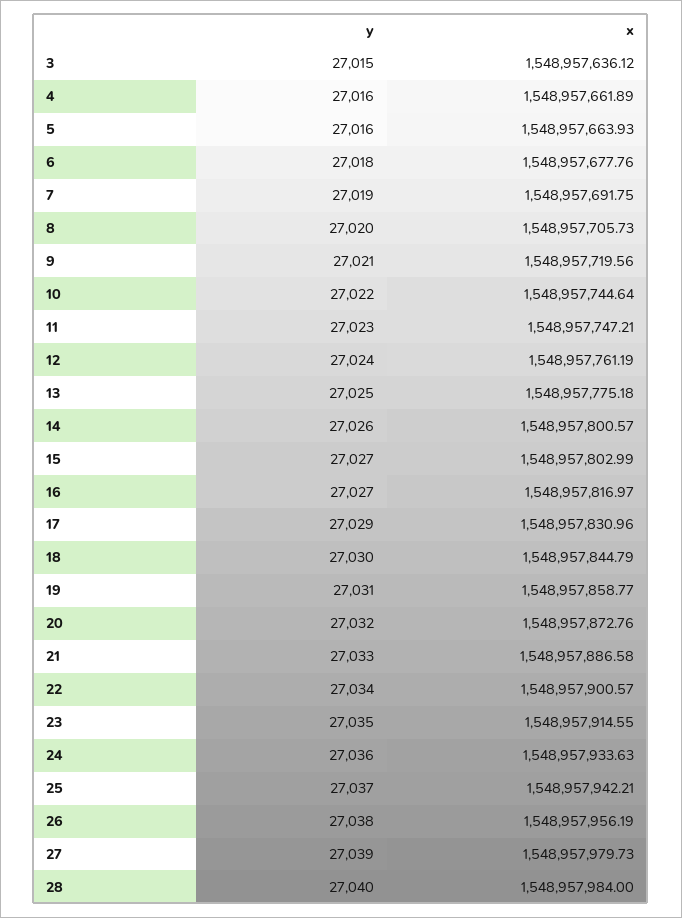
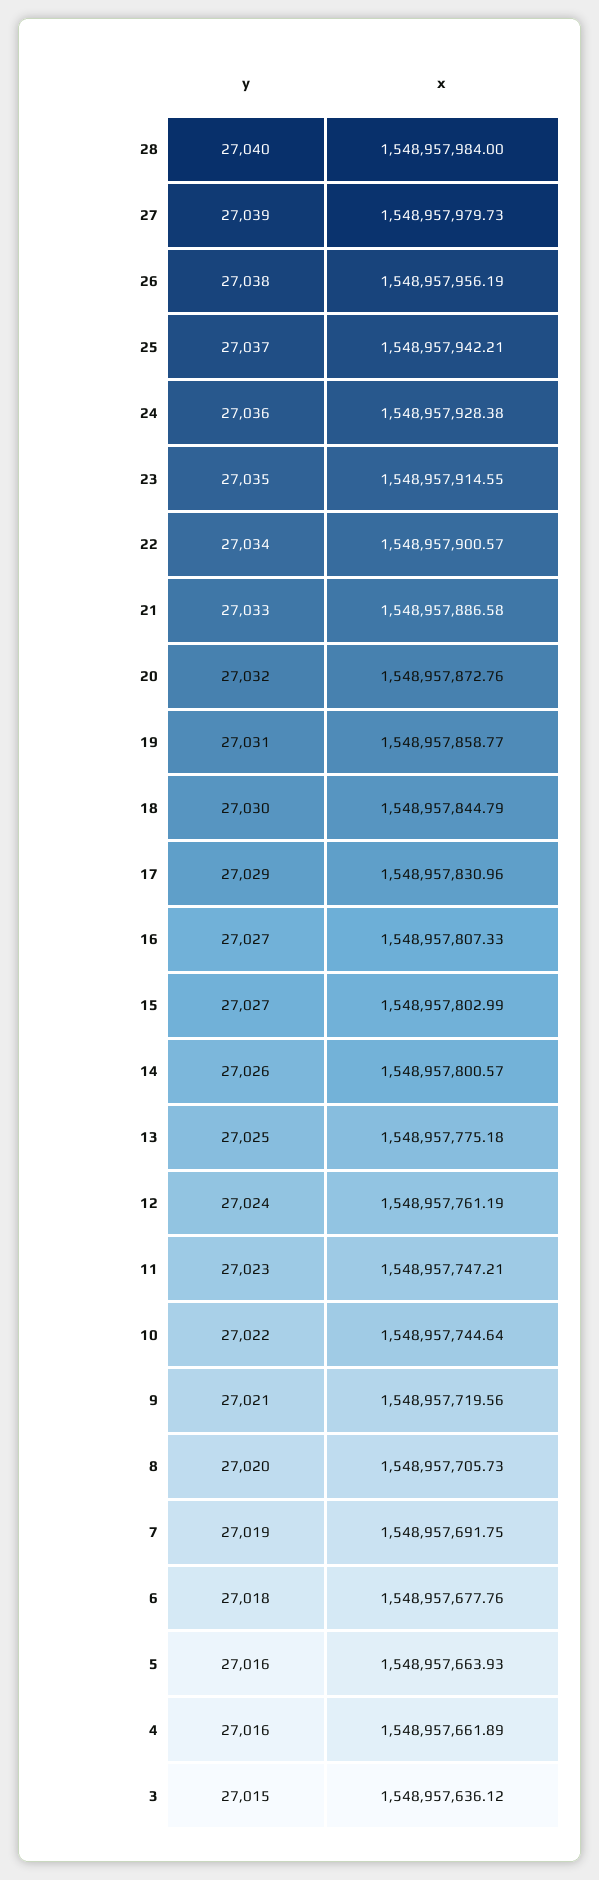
  {
    "y": {
      "3": 27015,
      "4": 27016,
      "5": 27016,
      "6": 27018,
      "7": 27019,
      "8": 27020,
      "9": 27021,
      "10": 27022,
      "11": 27023,
      "12": 27024,
      "13": 27025,
      "14": 27026,
      "15": 27027,
      "16": 27027,
      "17": 27029,
      "18": 27030,
      "19": 27031,
      "20": 27032,
      "21": 27033,
      "22": 27034,
      "23": 27035,
      "24": 27036,
      "25": 27037,
      "26": 27038,
      "27": 27039,
      "28": 27040
    },
    "x": {
      "3": 1548957636.12,
      "4": 1548957661.89,
      "5": 1548957663.93,
      "6": 1548957677.76,
      "7": 1548957691.75,
      "8": 1548957705.73,
      "9": 1548957719.56,
      "10": 1548957744.64,
      "11": 1548957747.21,
      "12": 1548957761.19,
      "13": 1548957775.18,
      "14": 1548957800.57,
      "15": 1548957802.99,
-     "16": 1548957816.97,
+     "16": 1548957807.33,
      "17": 1548957830.96,
      "18": 1548957844.79,
      "19": 1548957858.77,
      "20": 1548957872.76,
      "21": 1548957886.58,
      "22": 1548957900.57,
      "23": 1548957914.55,
-     "24": 1548957933.63,
+     "24": 1548957928.38,
      "25": 1548957942.21,
      "26": 1548957956.19,
      "27": 1548957979.73,
      "28": 1548957984
    }
  }

